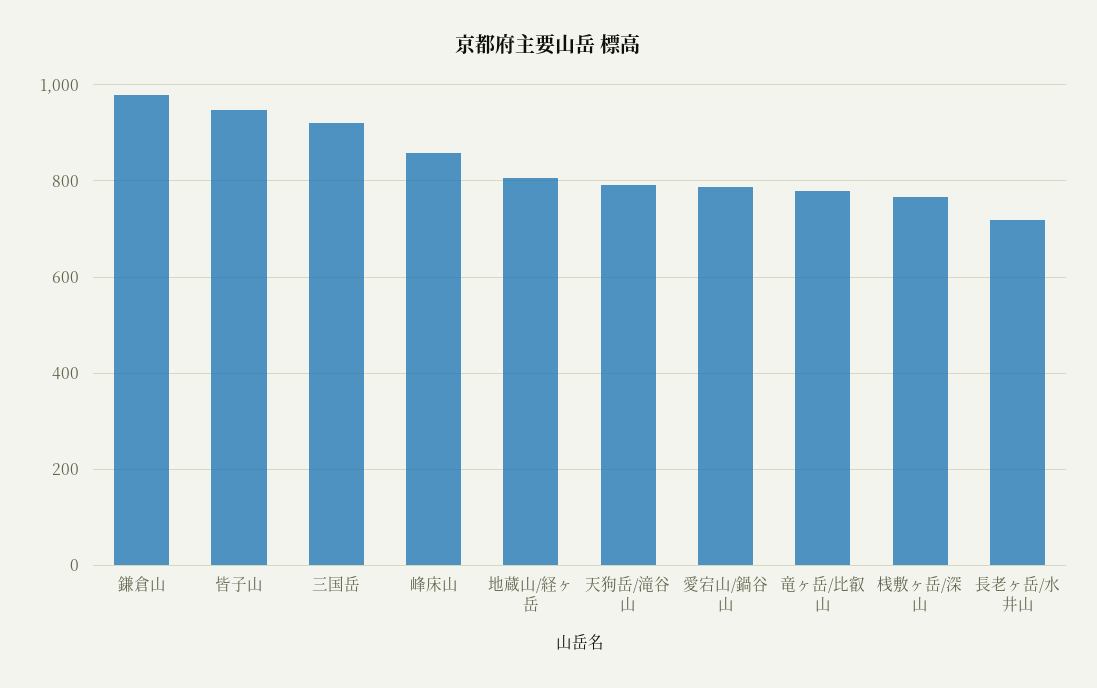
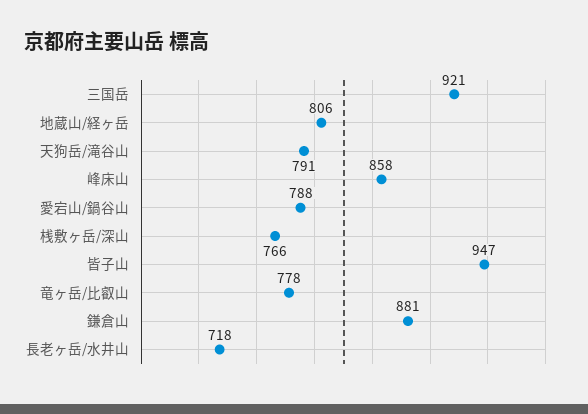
  {
-   "鎌倉山": 980,
+   "鎌倉山": 881,
    "皆子山": 947,
    "三国岳": 921,
    "峰床山": 858,
    "地蔵山/経ヶ岳": 806,
    "天狗岳/滝谷山": 791,
    "愛宕山/鍋谷山": 788,
    "竜ヶ岳/比叡山": 778,
    "桟敷ヶ岳/深山": 766,
    "長老ヶ岳/水井山": 718
  }

